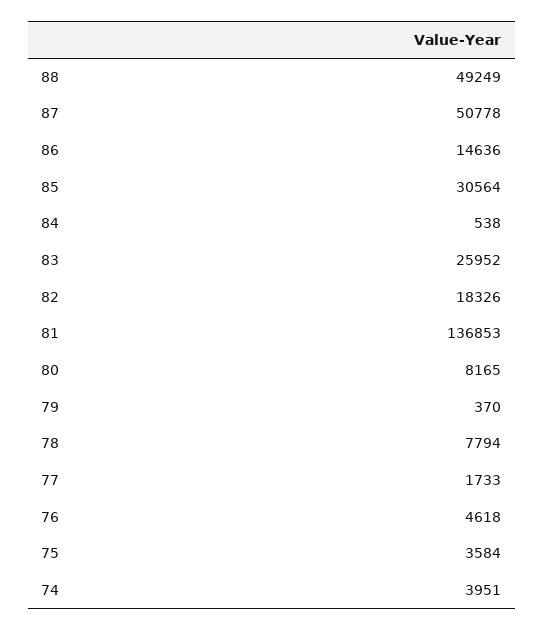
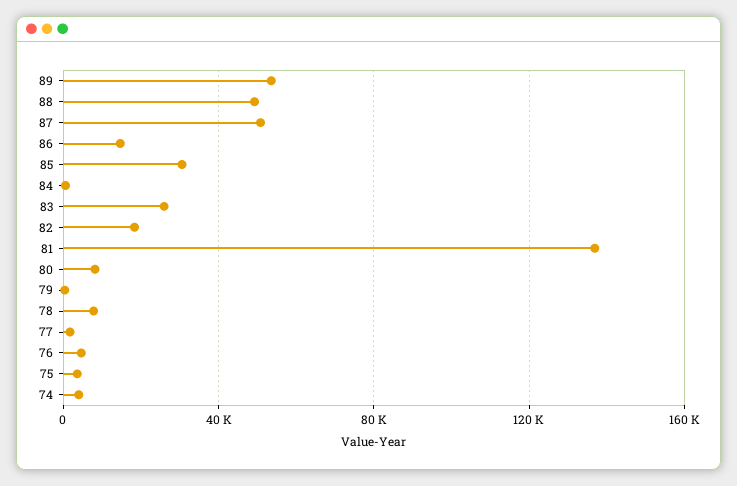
  {
    "88": 49249,
    "87": 50778,
    "86": 14636,
    "85": 30564,
    "84": 538,
    "83": 25952,
    "82": 18326,
    "81": 136853,
    "80": 8165,
    "79": 370,
    "78": 7794,
    "77": 1733,
    "76": 4618,
    "75": 3584,
-   "74": 3951
+   "74": 3951,
+   "89": 55000
  }

